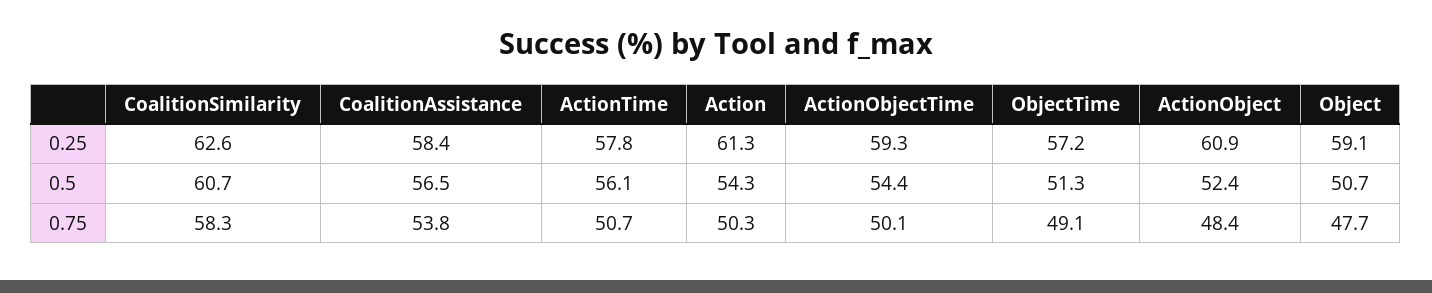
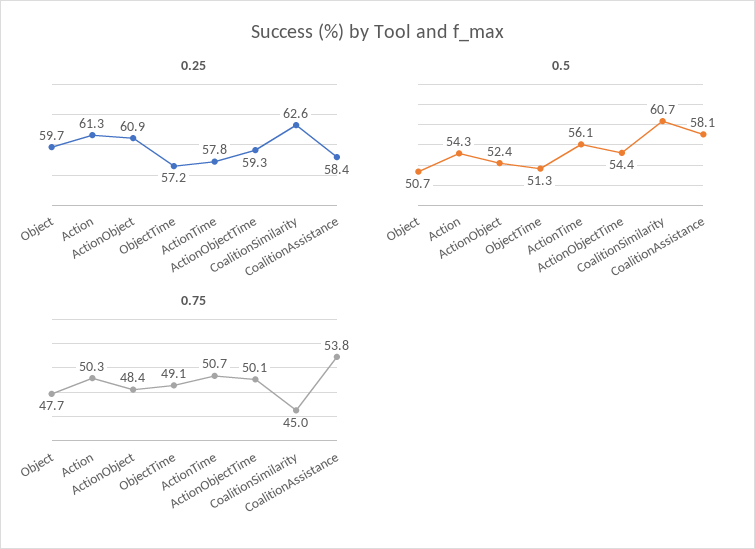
  {
    "0.25": {
      "CoalitionSimilarity": 62.6,
      "CoalitionAssistance": 58.4,
      "ActionTime": 57.8,
      "Action": 61.3,
      "ActionObjectTime": 59.3,
      "ObjectTime": 57.2,
      "ActionObject": 60.9,
-     "Object": 59.1
+     "Object": 59.7
    },
    "0.5": {
      "CoalitionSimilarity": 60.7,
-     "CoalitionAssistance": 56.5,
+     "CoalitionAssistance": 58.1,
      "ActionTime": 56.1,
      "Action": 54.3,
      "ActionObjectTime": 54.4,
      "ObjectTime": 51.3,
      "ActionObject": 52.4,
      "Object": 50.7
    },
    "0.75": {
-     "CoalitionSimilarity": 58.3,
+     "CoalitionSimilarity": 45,
      "CoalitionAssistance": 53.8,
      "ActionTime": 50.7,
      "Action": 50.3,
      "ActionObjectTime": 50.1,
      "ObjectTime": 49.1,
      "ActionObject": 48.4,
      "Object": 47.7
    }
  }

